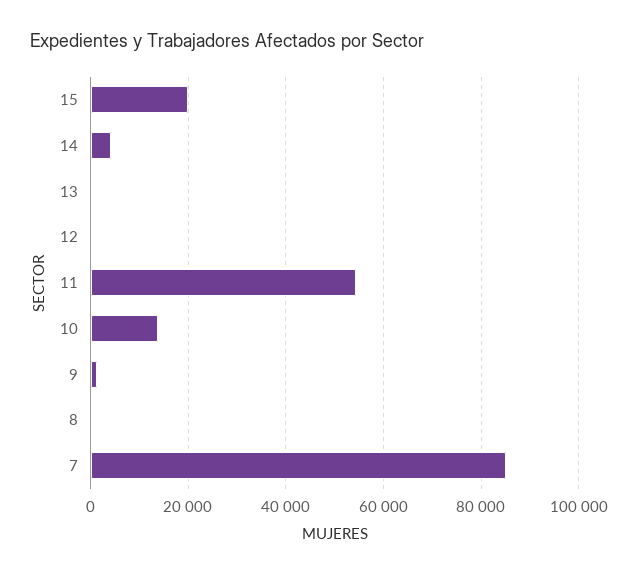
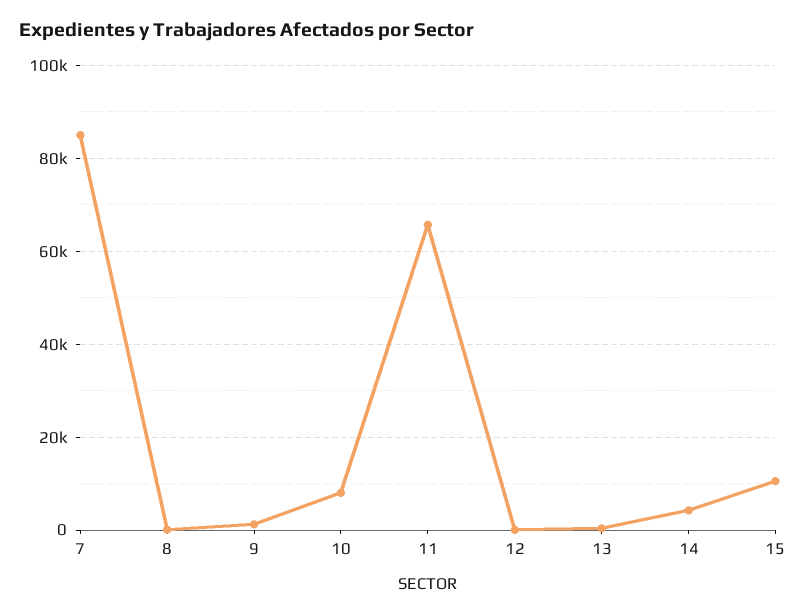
  {
-   "15": 20000,
+   "15": 10000,
    "14": 4000,
    "13": 0,
    "12": 0,
-   "11": 54000,
+   "11": 66000,
-   "10": 14000,
+   "10": 8000,
    "9": 2000,
    "8": 0,
    "7": 84000
  }

